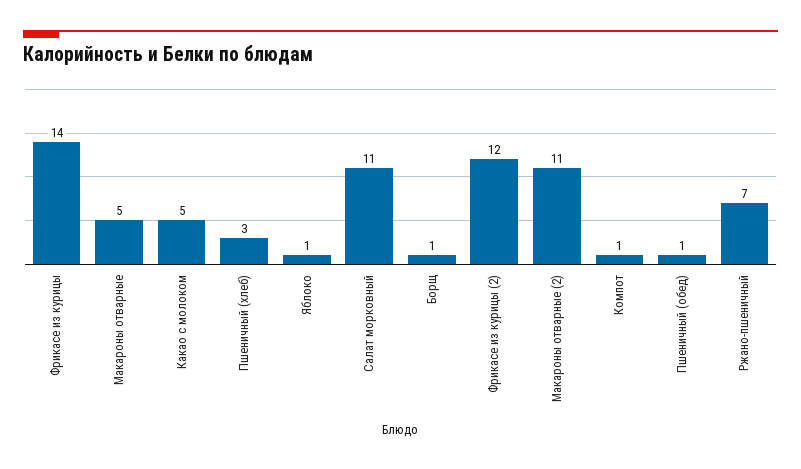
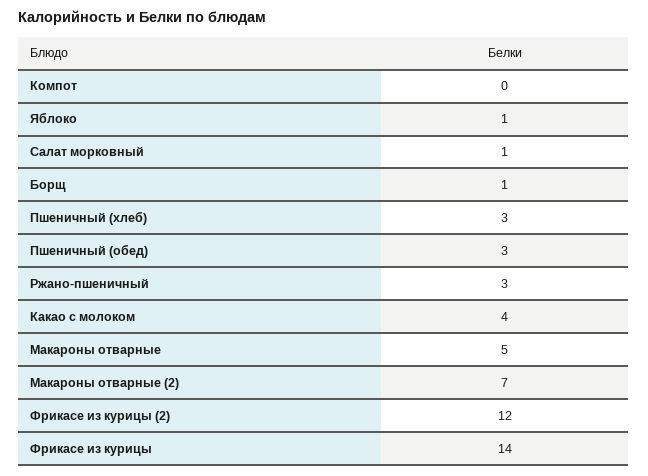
  {
    "Фрикасе из курицы": 14,
    "Макароны отварные": 5,
-   "Какао с молоком": 5,
+   "Какао с молоком": 4,
    "Пшеничный (хлеб)": 3,
    "Яблоко": 1,
-   "Салат морковный": 11,
+   "Салат морковный": 1,
    "Борщ": 1,
    "Фрикасе из курицы (2)": 12,
-   "Макароны отварные (2)": 11,
+   "Макароны отварные (2)": 7,
-   "Компот": 1,
+   "Компот": 0,
-   "Пшеничный (обед)": 1,
+   "Пшеничный (обед)": 3,
-   "Ржано-пшеничный": 7
+   "Ржано-пшеничный": 3
  }

